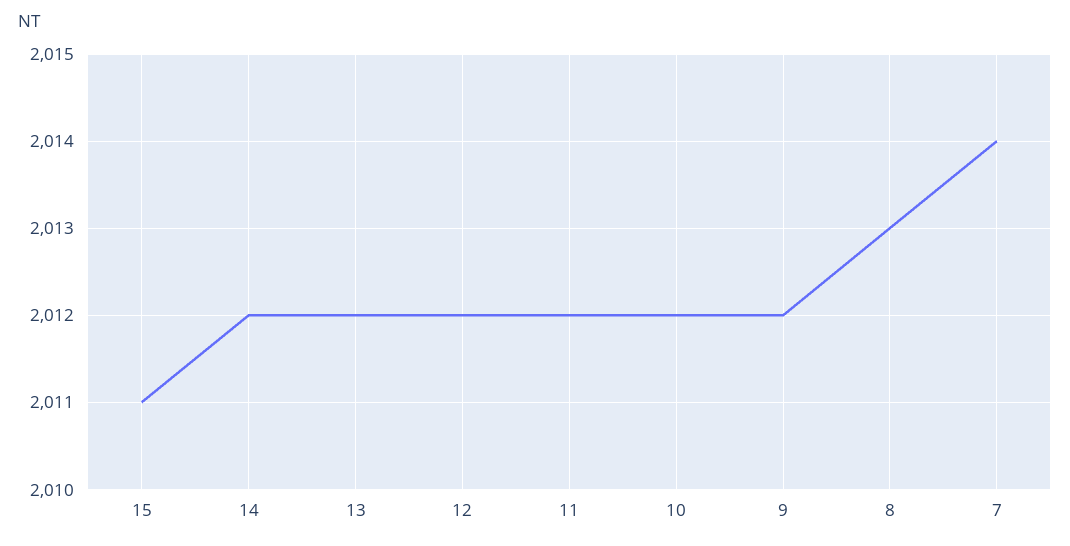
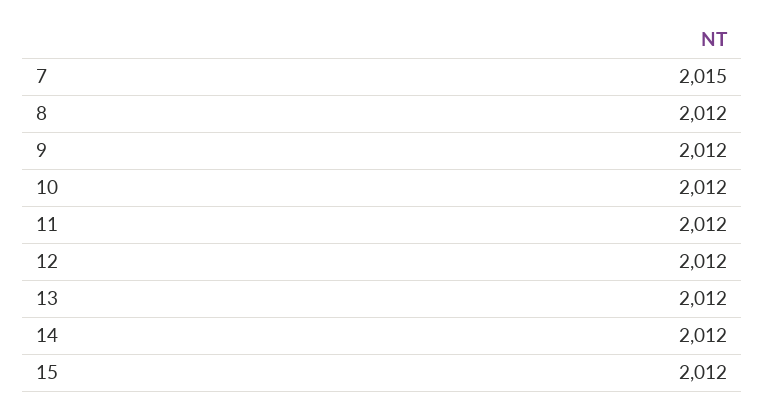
  {
-   "15": 2011,
+   "15": 2012,
    "14": 2012,
    "13": 2012,
    "12": 2012,
    "11": 2012,
    "10": 2012,
    "9": 2012,
-   "8": 2013,
+   "8": 2012,
-   "7": 2014
+   "7": 2015
  }

